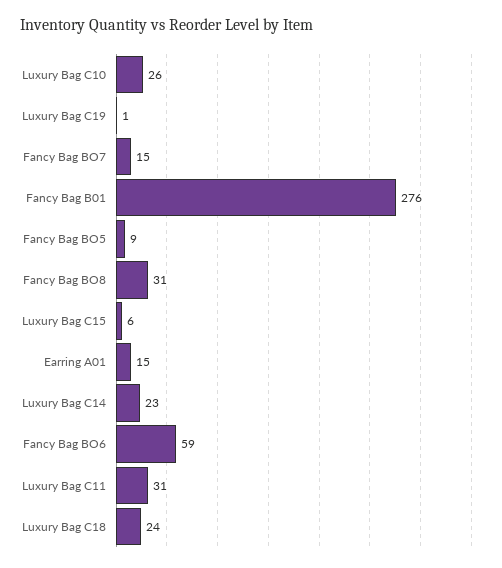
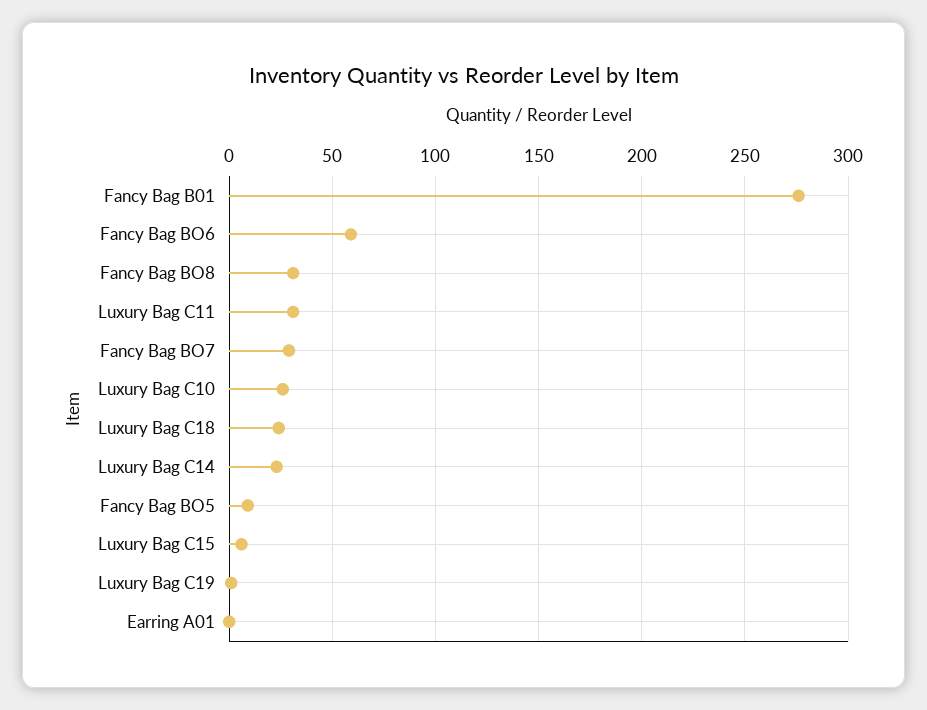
  {
    "Luxury Bag C10": 26,
    "Luxury Bag C19": 1,
-   "Fancy Bag BO7": 15,
+   "Fancy Bag BO7": 30,
    "Fancy Bag B01": 276,
    "Fancy Bag BO5": 9,
    "Fancy Bag BO8": 31,
    "Luxury Bag C15": 6,
-   "Earring A01": 15,
+   "Earring A01": 0,
    "Luxury Bag C14": 23,
    "Fancy Bag BO6": 59,
    "Luxury Bag C11": 31,
    "Luxury Bag C18": 24
  }

